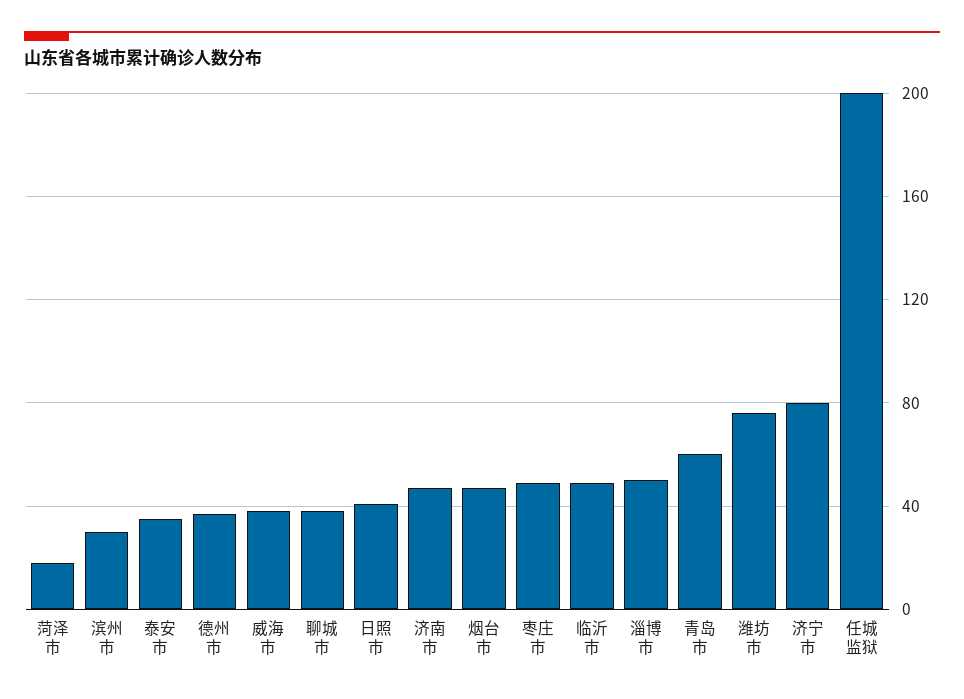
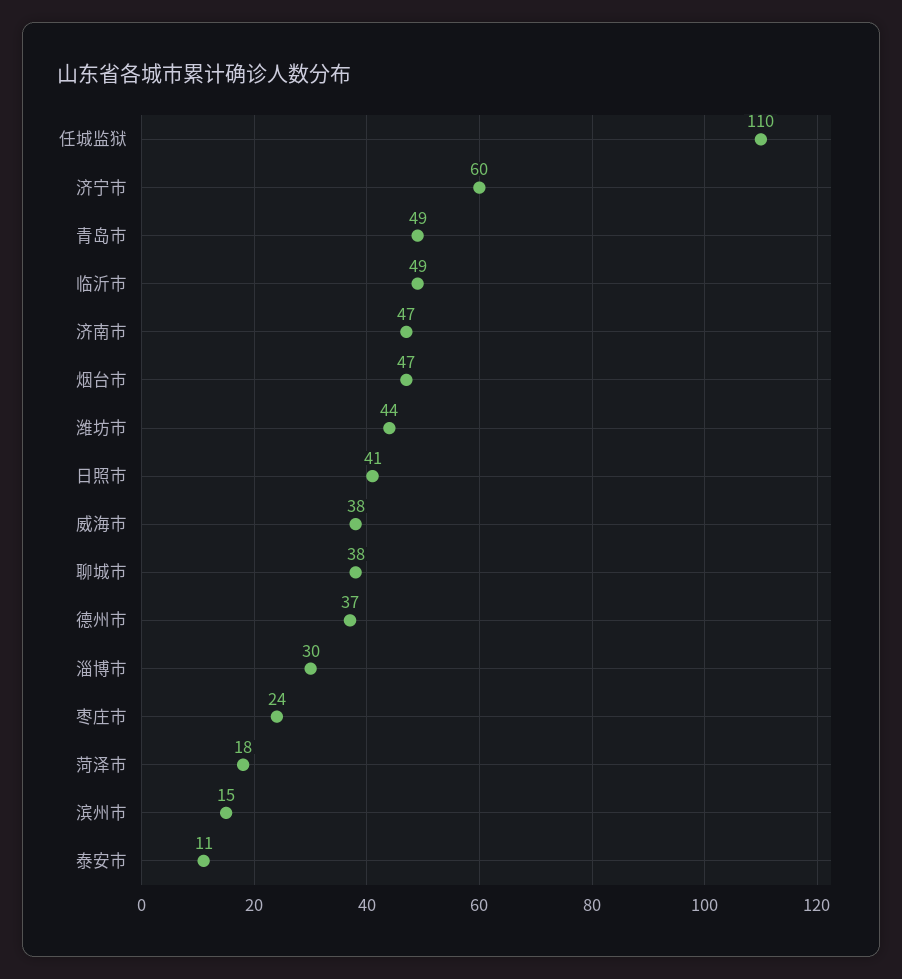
  {
    "菏泽市": 18,
-   "滨州市": 30,
+   "滨州市": 15,
-   "泰安市": 35,
+   "泰安市": 11,
    "德州市": 37,
    "威海市": 38,
    "聊城市": 38,
    "日照市": 41,
    "济南市": 47,
    "烟台市": 47,
-   "枣庄市": 50,
+   "枣庄市": 24,
    "临沂市": 49,
-   "淄博市": 50,
+   "淄博市": 30,
-   "青岛市": 60,
+   "青岛市": 49,
-   "潍坊市": 75,
+   "潍坊市": 44,
-   "济宁市": 80,
+   "济宁市": 60,
-   "任城监狱": 200
+   "任城监狱": 110
  }

